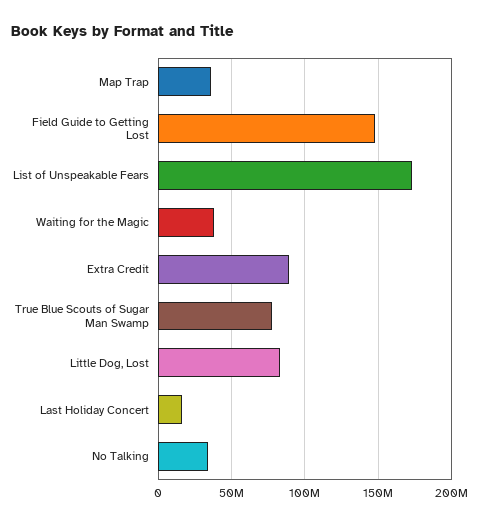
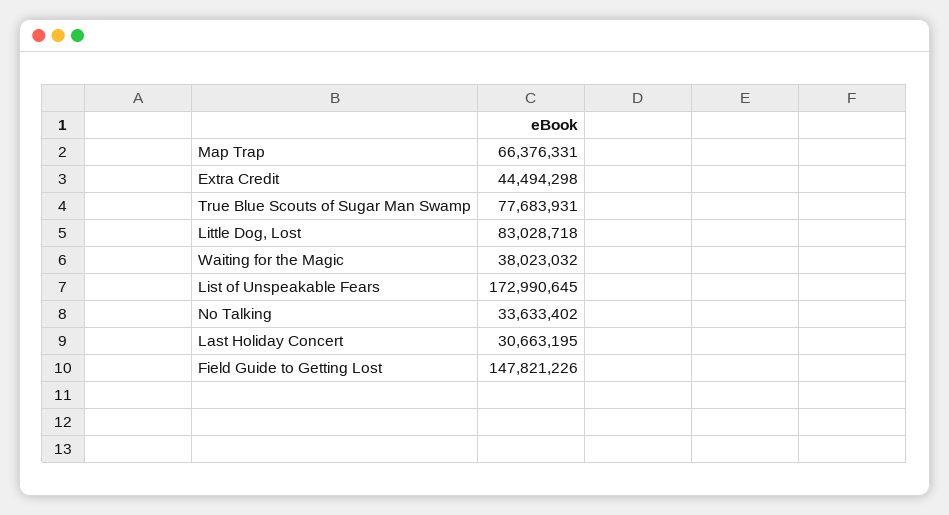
  {
-   "Map Trap": 35000000,
+   "Map Trap": 66376331,
    "Field Guide to Getting Lost": 147821226,
    "List of Unspeakable Fears": 172990645,
    "Waiting for the Magic": 38023032,
-   "Extra Credit": 90000000,
+   "Extra Credit": 44494298,
    "True Blue Scouts of Sugar Man Swamp": 77683931,
    "Little Dog, Lost": 83028718,
-   "Last Holiday Concert": 15000000,
+   "Last Holiday Concert": 30663195,
    "No Talking": 33633402
  }

